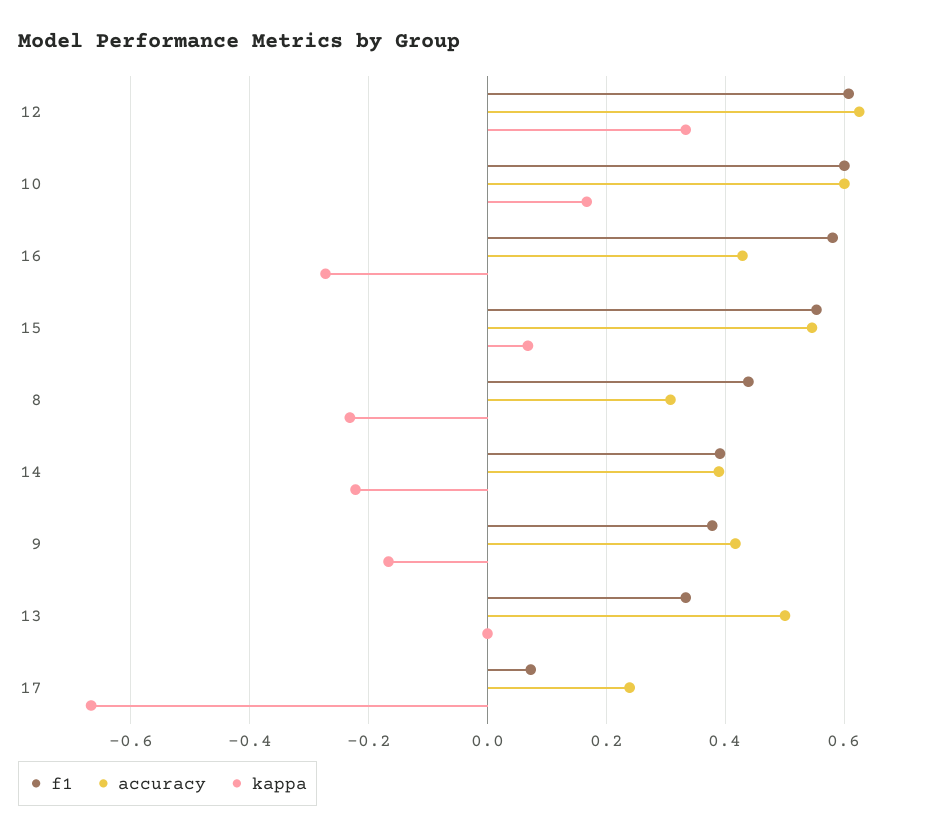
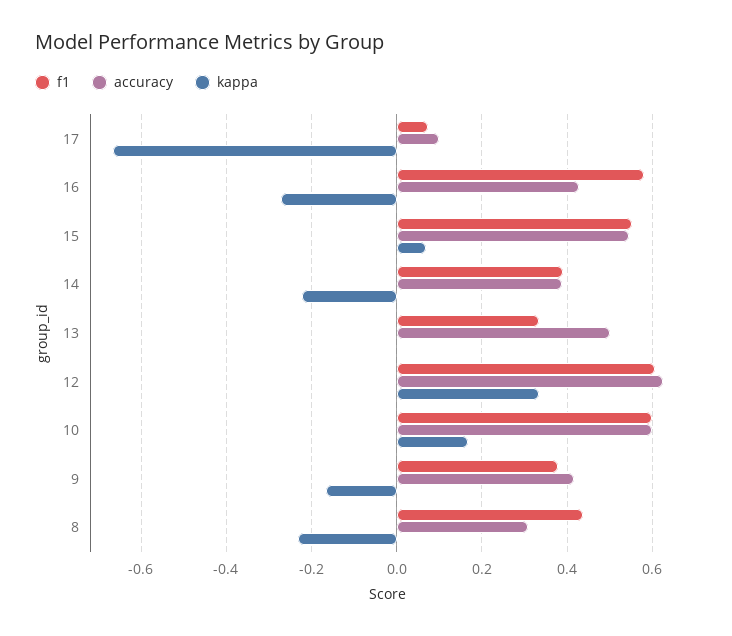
  {
    "f1": {
      "12": 0.6,
      "10": 0.6,
      "16": 0.58,
      "15": 0.56,
      "8": 0.44,
      "14": 0.4,
      "9": 0.38,
      "13": 0.34,
      "17": 0.08
    },
    "accuracy": {
      "12": 0.62,
      "10": 0.6,
      "16": 0.42,
      "15": 0.54,
      "8": 0.3,
      "14": 0.38,
      "9": 0.42,
      "13": 0.5,
-     "17": 0.24
+     "17": 0.1
    },
    "kappa": {
      "12": 0.34,
      "10": 0.16,
      "16": -0.28,
      "15": 0.06,
      "8": -0.24,
      "14": -0.22,
      "9": -0.16,
      "13": 0,
      "17": -0.66
    }
  }

